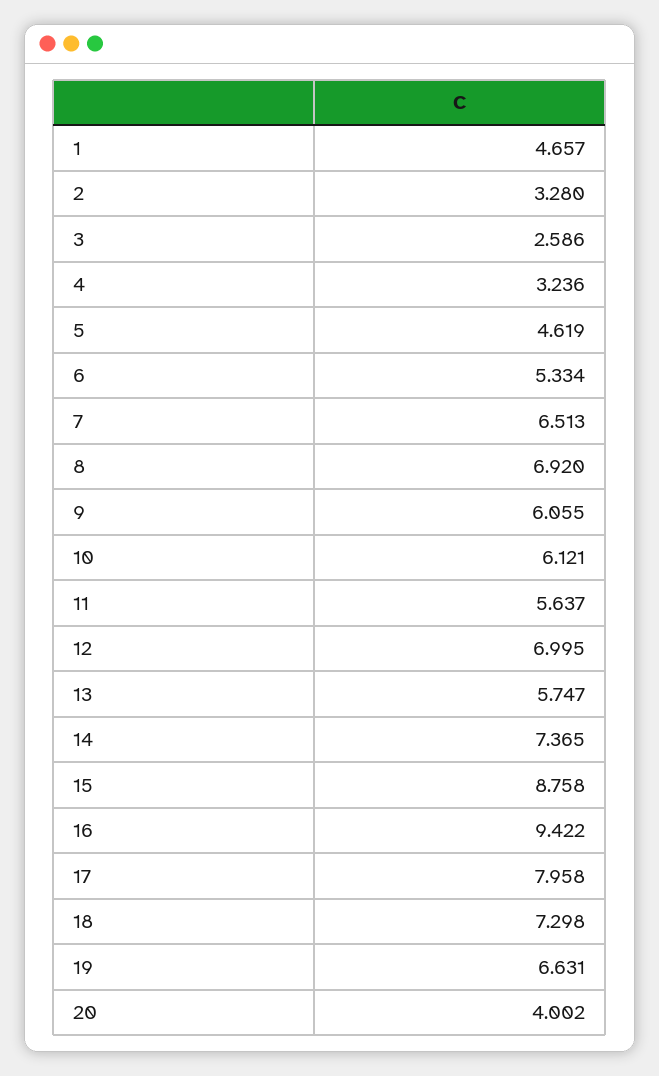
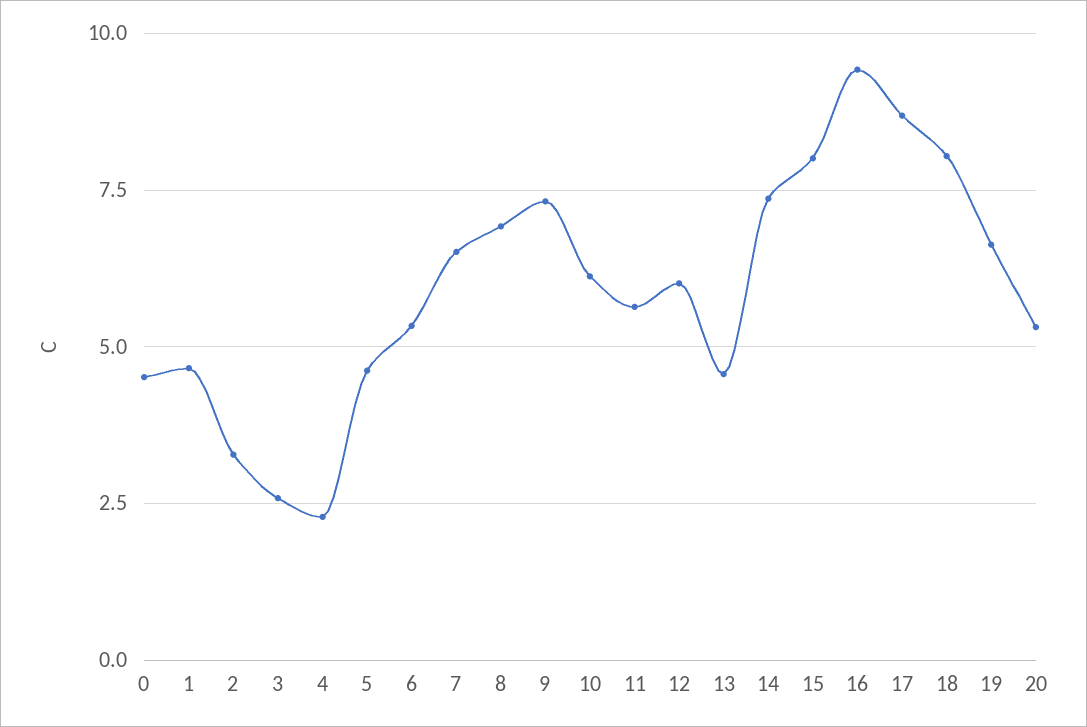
  {
    "1": 4.657,
    "2": 3.28,
    "3": 2.586,
-   "4": 3.236,
+   "4": 2.25,
    "5": 4.619,
    "6": 5.334,
    "7": 6.513,
    "8": 6.92,
-   "9": 6.055,
+   "9": 7.25,
    "10": 6.121,
    "11": 5.637,
-   "12": 6.995,
+   "12": 6,
-   "13": 5.747,
+   "13": 4.5,
    "14": 7.365,
-   "15": 8.758,
+   "15": 8,
    "16": 9.422,
-   "17": 7.958,
+   "17": 8.75,
-   "18": 7.298,
+   "18": 8,
    "19": 6.631,
-   "20": 4.002
+   "20": 5.25,
+   "0": 4.5
  }

